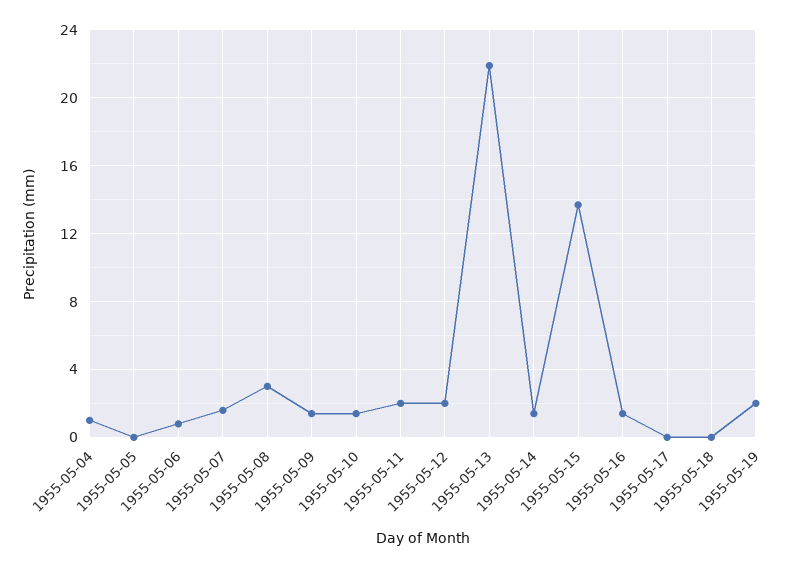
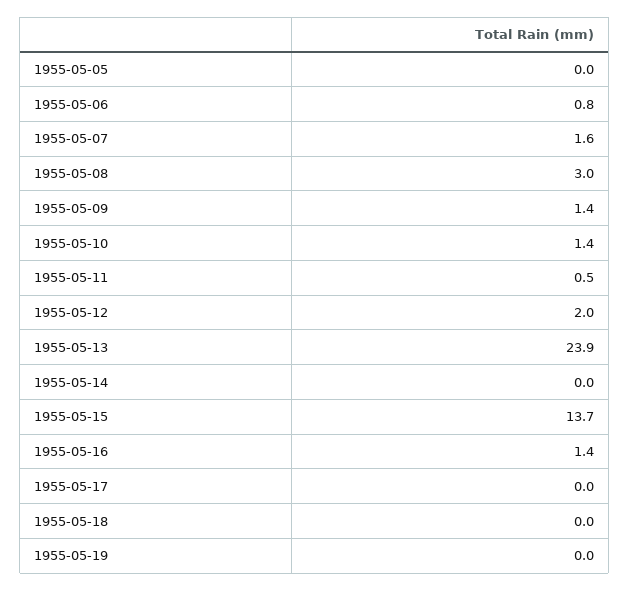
  {
-   "1955-05-04": 1,
    "1955-05-05": 0,
    "1955-05-06": 0.8,
    "1955-05-07": 1.6,
    "1955-05-08": 3,
    "1955-05-09": 1.4,
    "1955-05-10": 1.4,
-   "1955-05-11": 2,
+   "1955-05-11": 0.5,
    "1955-05-12": 2,
-   "1955-05-13": 22,
+   "1955-05-13": 23.9,
-   "1955-05-14": 1.5,
+   "1955-05-14": 0,
    "1955-05-15": 13.7,
    "1955-05-16": 1.4,
    "1955-05-17": 0,
    "1955-05-18": 0,
-   "1955-05-19": 2
+   "1955-05-19": 0
  }

